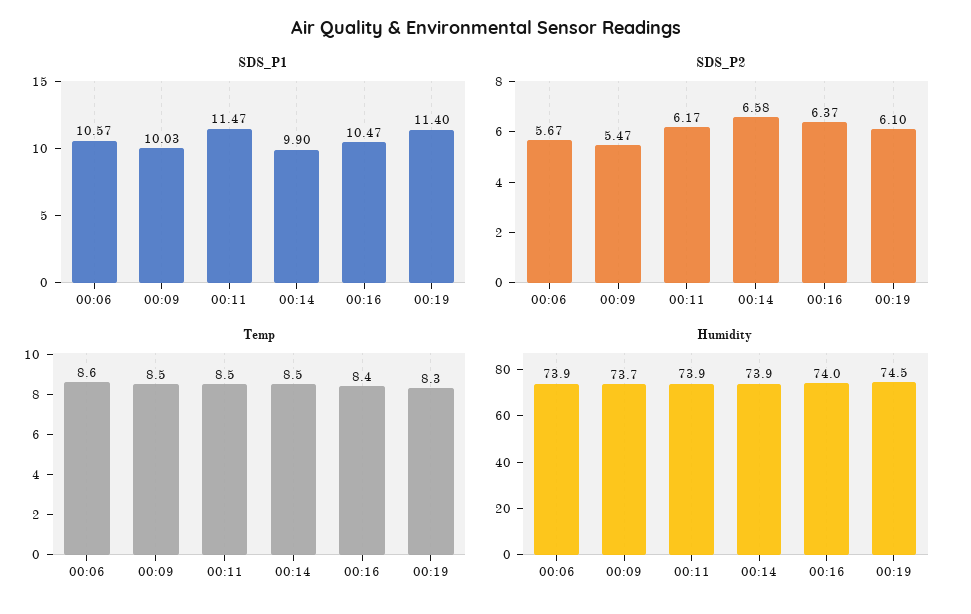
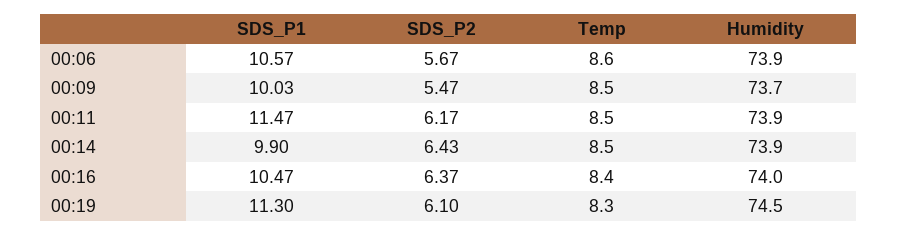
  {
    "SDS_P1": {
      "00:06": 10.57,
      "00:09": 10.03,
      "00:11": 11.47,
      "00:14": 9.9,
      "00:16": 10.47,
-     "00:19": 11.4
+     "00:19": 11.3
    },
    "SDS_P2": {
      "00:06": 5.67,
      "00:09": 5.47,
      "00:11": 6.17,
-     "00:14": 6.58,
+     "00:14": 6.43,
      "00:16": 6.37,
      "00:19": 6.1
    },
    "Temp": {
      "00:06": 8.6,
      "00:09": 8.5,
      "00:11": 8.5,
      "00:14": 8.5,
      "00:16": 8.4,
      "00:19": 8.3
    },
    "Humidity": {
      "00:06": 73.9,
      "00:09": 73.7,
      "00:11": 73.9,
      "00:14": 73.9,
      "00:16": 74,
      "00:19": 74.5
    }
  }

